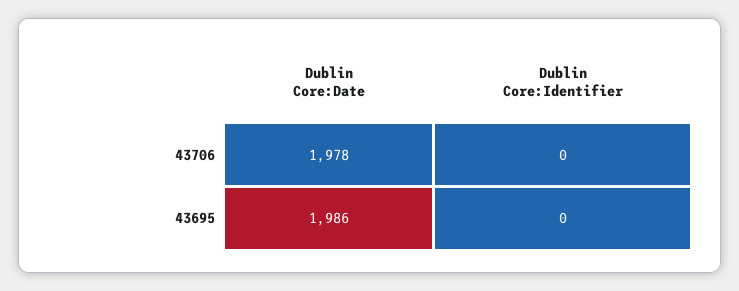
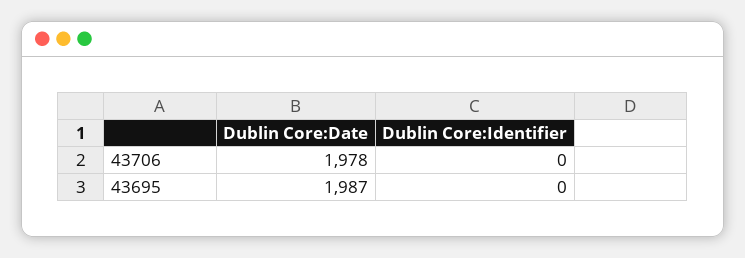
  {
    "Dublin Core:Date": {
      "43706": 1978,
-     "43695": 1986
+     "43695": 1987
    },
    "Dublin Core:Identifier": {
      "43706": 0,
      "43695": 0
    }
  }

